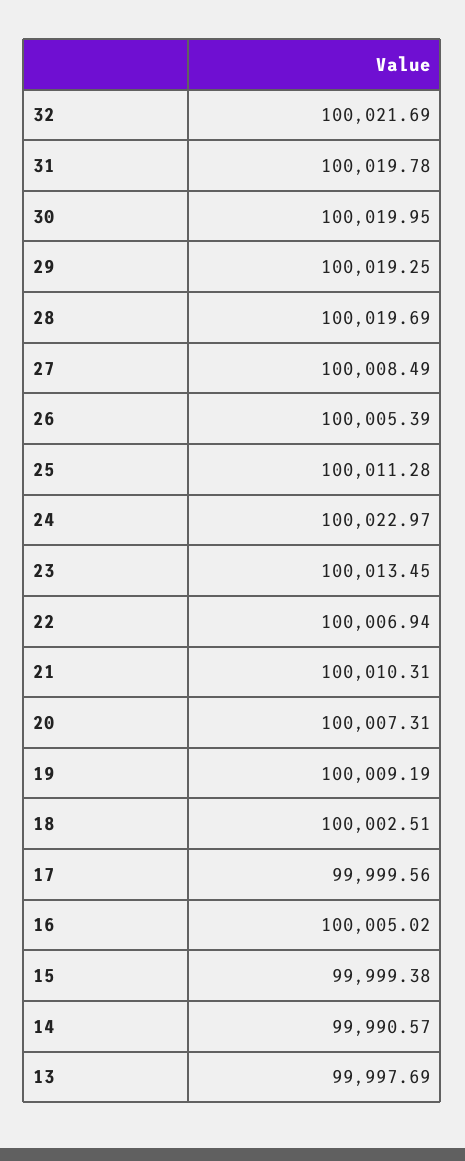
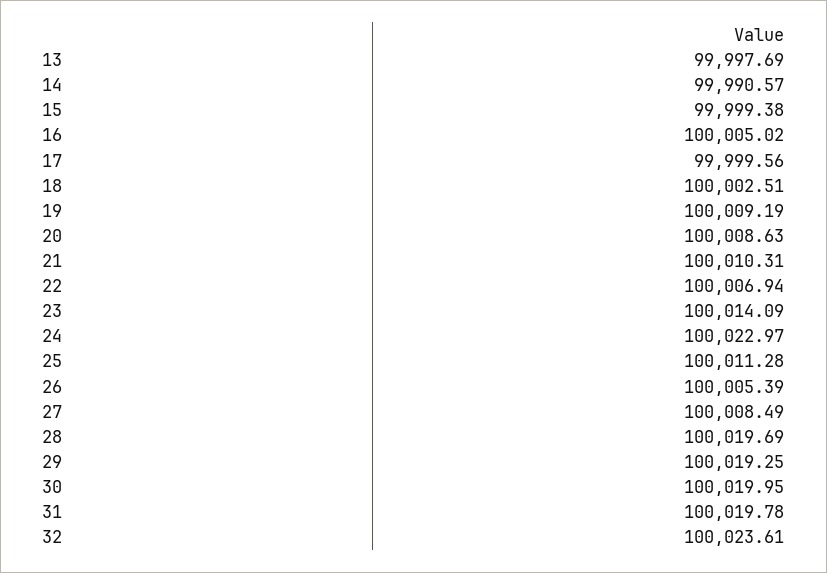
  {
-   "32": 100021.69,
+   "32": 100023.61,
    "31": 100019.78,
    "30": 100019.95,
    "29": 100019.25,
    "28": 100019.69,
    "27": 100008.49,
    "26": 100005.39,
    "25": 100011.28,
    "24": 100022.97,
-   "23": 100013.45,
+   "23": 100014.09,
    "22": 100006.94,
    "21": 100010.31,
-   "20": 100007.31,
+   "20": 100008.63,
    "19": 100009.19,
    "18": 100002.51,
    "17": 99999.56,
    "16": 100005.02,
    "15": 99999.38,
    "14": 99990.57,
    "13": 99997.69
  }

